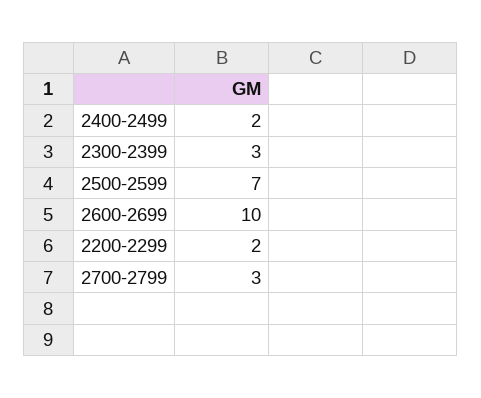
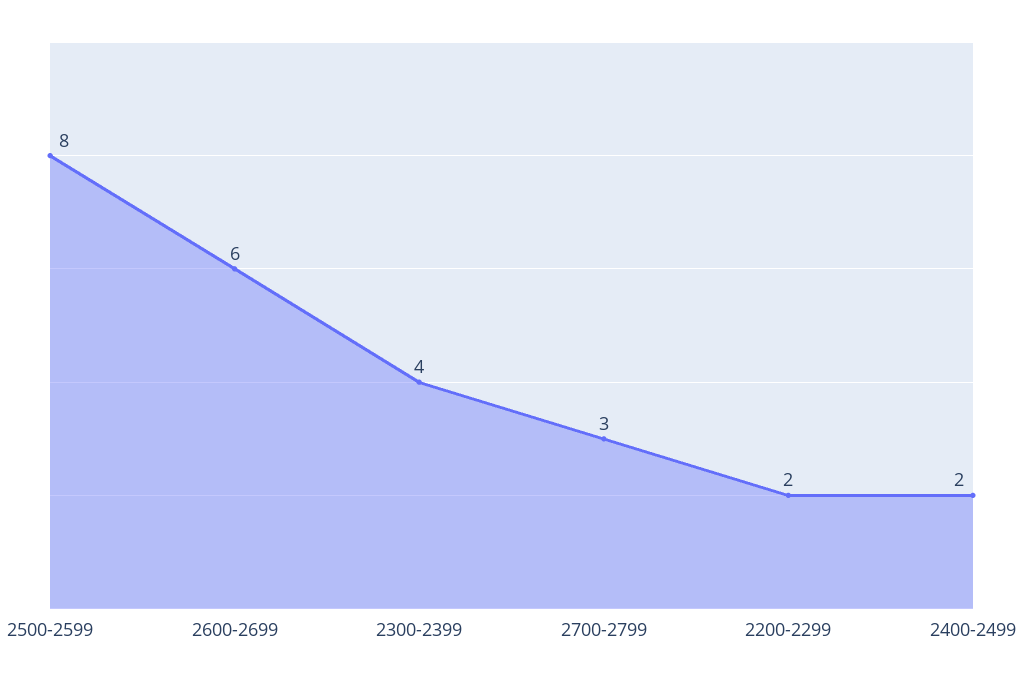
  {
    "2400-2499": 2,
-   "2300-2399": 3,
+   "2300-2399": 4,
-   "2500-2599": 7,
+   "2500-2599": 8,
-   "2600-2699": 10,
+   "2600-2699": 6,
    "2200-2299": 2,
    "2700-2799": 3
  }

